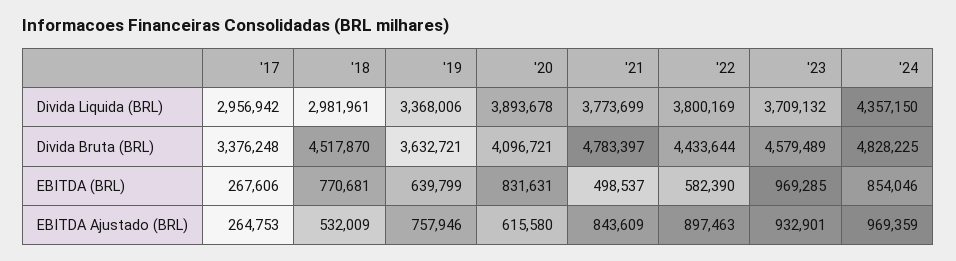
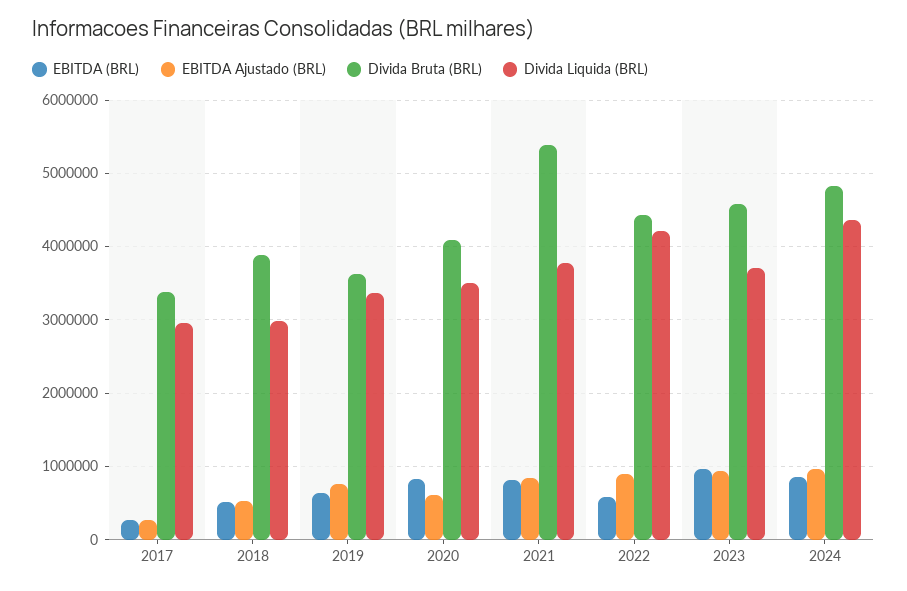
  {
    "Divida Liquida (BRL)": {
      "'17": 2956942,
      "'18": 2981961,
      "'19": 3368006,
-     "'20": 3893678,
+     "'20": 3500000,
      "'21": 3773699,
-     "'22": 3800169,
+     "'22": 4200000,
      "'23": 3709132,
      "'24": 4357150
    },
    "Divida Bruta (BRL)": {
      "'17": 3376248,
-     "'18": 4517870,
+     "'18": 3900000,
      "'19": 3632721,
      "'20": 4096721,
-     "'21": 4783397,
+     "'21": 5400000,
      "'22": 4433644,
      "'23": 4579489,
      "'24": 4828225
    },
    "EBITDA (BRL)": {
      "'17": 267606,
-     "'18": 770681,
+     "'18": 500000,
      "'19": 639799,
      "'20": 831631,
-     "'21": 498537,
+     "'21": 800000,
      "'22": 582390,
      "'23": 969285,
      "'24": 854046
    },
    "EBITDA Ajustado (BRL)": {
      "'17": 264753,
      "'18": 532009,
      "'19": 757946,
      "'20": 615580,
      "'21": 843609,
      "'22": 897463,
      "'23": 932901,
      "'24": 969359
    }
  }

